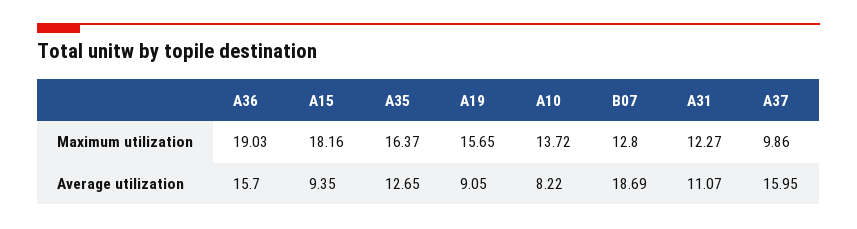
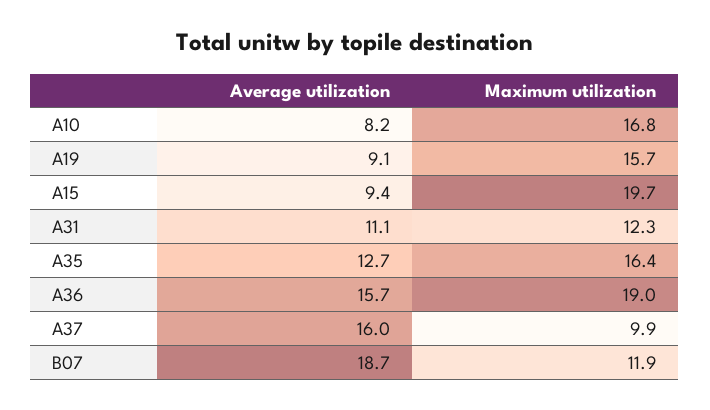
  {
    "A36": {
      "Maximum utilization": 19.03,
      "Average utilization": 15.7
    },
    "A15": {
-     "Maximum utilization": 18.16,
+     "Maximum utilization": 19.7,
      "Average utilization": 9.35
    },
    "A35": {
      "Maximum utilization": 16.37,
      "Average utilization": 12.65
    },
    "A19": {
      "Maximum utilization": 15.65,
      "Average utilization": 9.05
    },
    "A10": {
-     "Maximum utilization": 13.72,
+     "Maximum utilization": 16.8,
      "Average utilization": 8.22
    },
    "B07": {
-     "Maximum utilization": 12.8,
+     "Maximum utilization": 11.9,
      "Average utilization": 18.69
    },
    "A31": {
      "Maximum utilization": 12.27,
      "Average utilization": 11.07
    },
    "A37": {
      "Maximum utilization": 9.86,
      "Average utilization": 15.95
    }
  }

